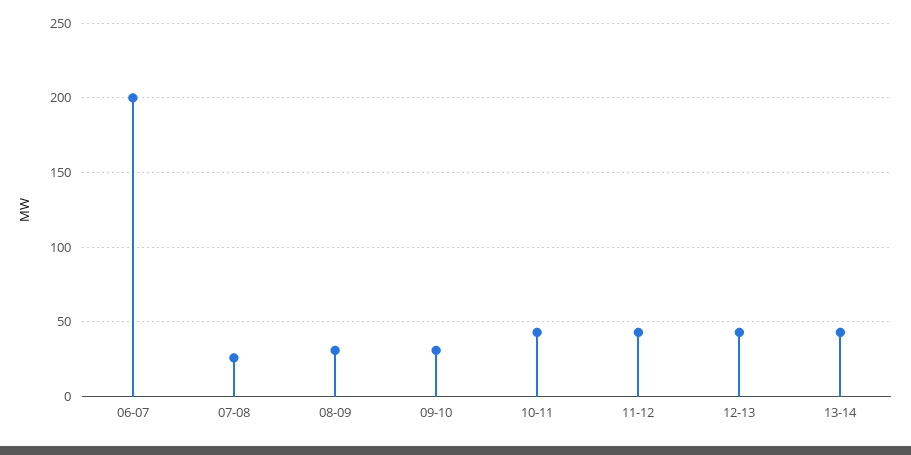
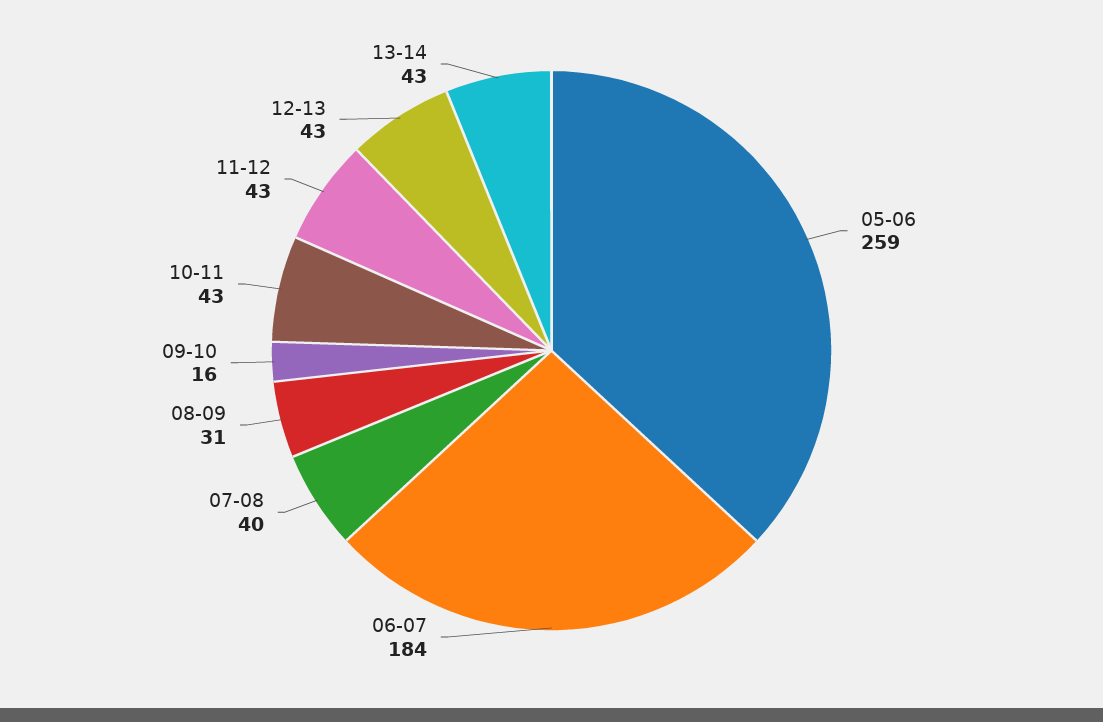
  {
-   "06-07": 200,
+   "06-07": 184,
-   "07-08": 25,
+   "07-08": 40,
    "08-09": 31,
-   "09-10": 30,
+   "09-10": 16,
    "10-11": 43,
    "11-12": 43,
    "12-13": 43,
-   "13-14": 43
+   "13-14": 43,
+   "05-06": 259
  }

